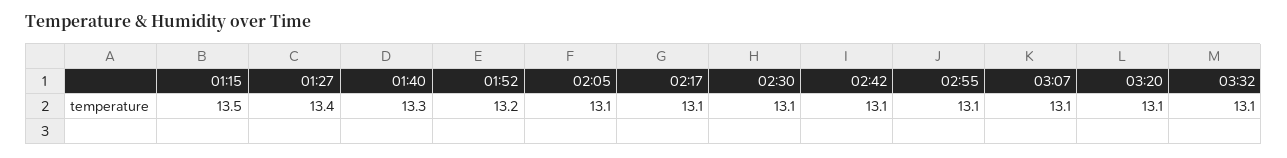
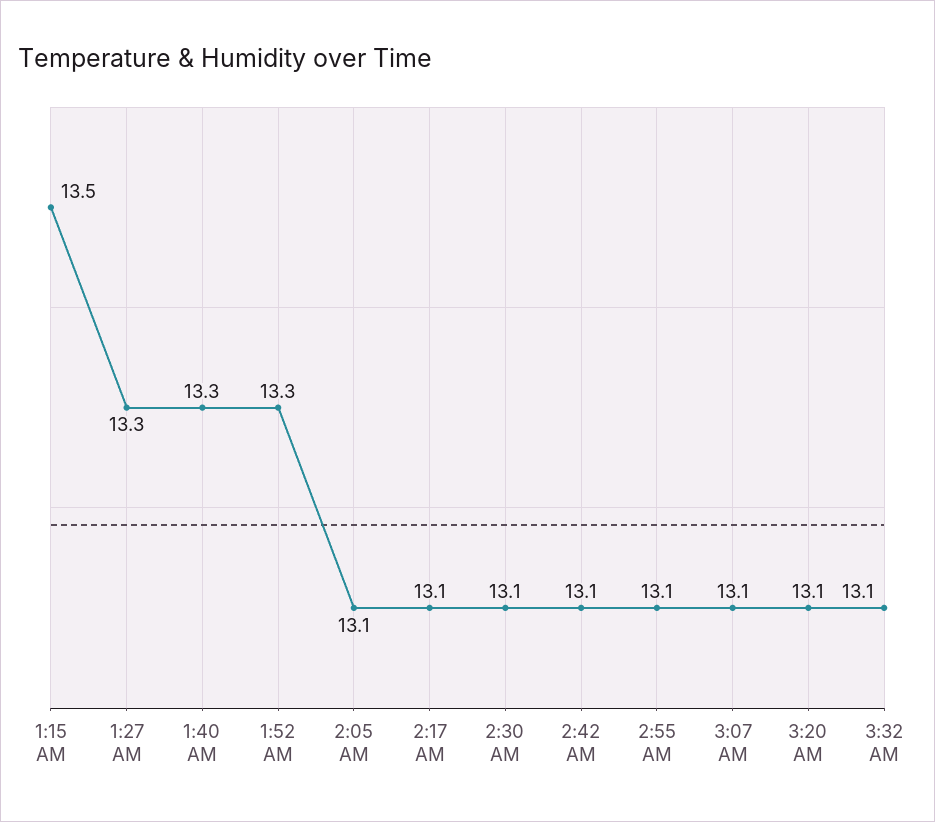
  {
    "01:15": 13.5,
-   "01:27": 13.4,
+   "01:27": 13.3,
    "01:40": 13.3,
-   "01:52": 13.2,
+   "01:52": 13.3,
    "02:05": 13.1,
    "02:17": 13.1,
    "02:30": 13.1,
    "02:42": 13.1,
    "02:55": 13.1,
    "03:07": 13.1,
    "03:20": 13.1,
    "03:32": 13.1
  }

